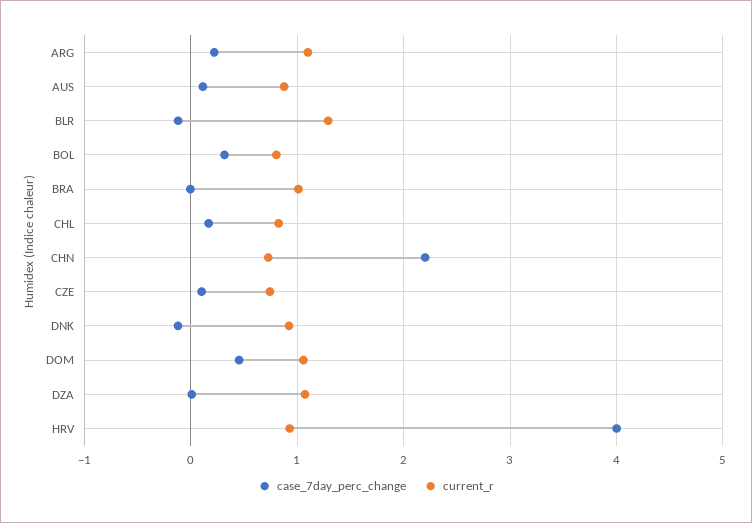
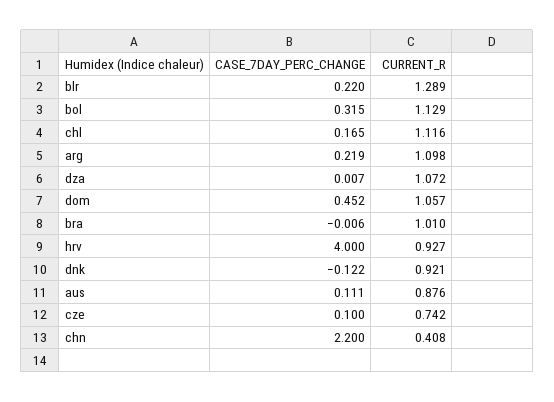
  {
    "case_7day_perc_change": {
      "ARG": 0.219,
      "AUS": 0.111,
-     "BLR": -0.1,
+     "BLR": 0.22,
      "BOL": 0.315,
      "BRA": -0.006,
      "CHL": 0.165,
      "CHN": 2.2,
      "CZE": 0.1,
      "DNK": -0.122,
      "DOM": 0.452,
      "DZA": 0.007,
      "HRV": 4
    },
    "current_r": {
      "ARG": 1.098,
      "AUS": 0.876,
      "BLR": 1.289,
-     "BOL": 0.8,
+     "BOL": 1.129,
      "BRA": 1.01,
-     "CHL": 0.8,
+     "CHL": 1.116,
-     "CHN": 0.7,
+     "CHN": 0.408,
      "CZE": 0.742,
      "DNK": 0.921,
      "DOM": 1.057,
      "DZA": 1.072,
      "HRV": 0.927
    }
  }

